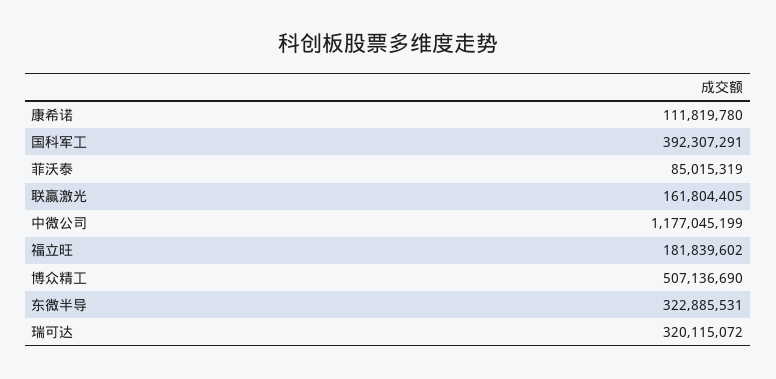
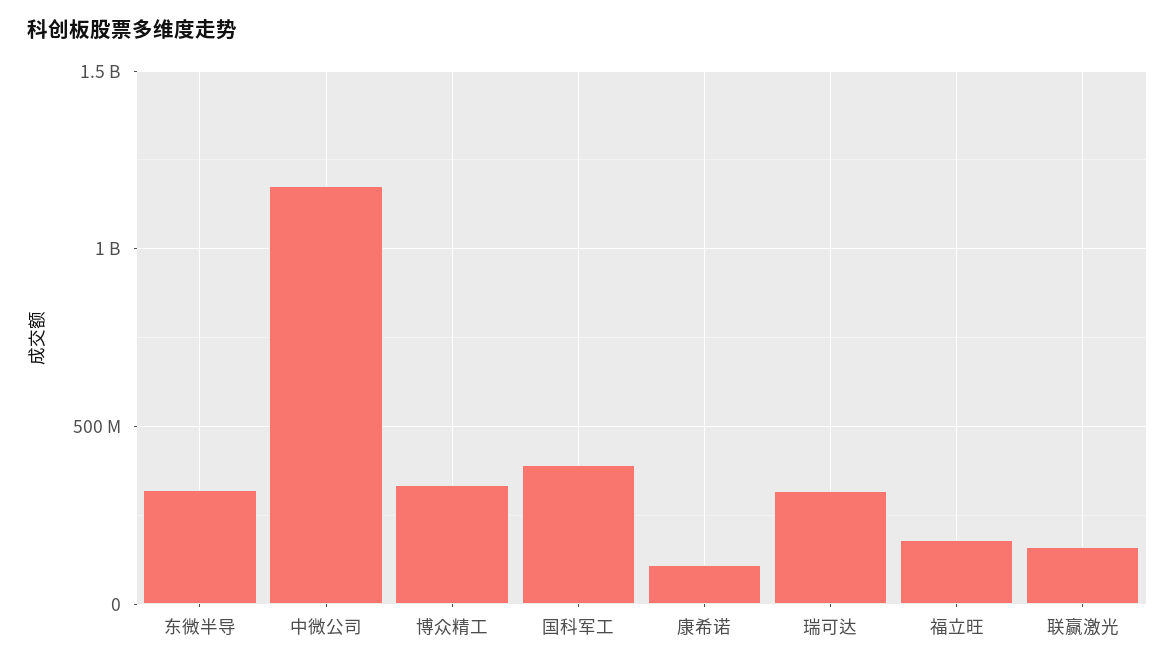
  {
    "康希诺": 111819780,
    "国科军工": 392307291,
-   "菲沃泰": 85015319,
    "联赢激光": 161804405,
    "中微公司": 1177045199,
    "福立旺": 181839602,
-   "博众精工": 507136690,
+   "博众精工": 350000000,
    "东微半导": 322885531,
    "瑞可达": 320115072
  }

